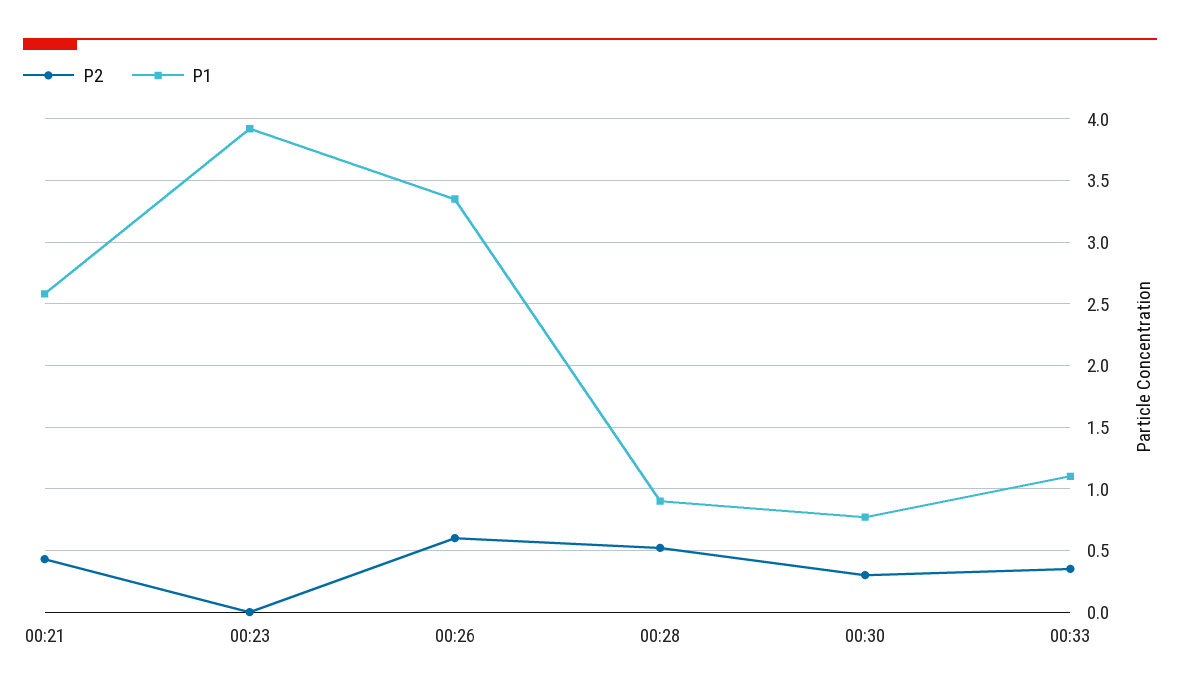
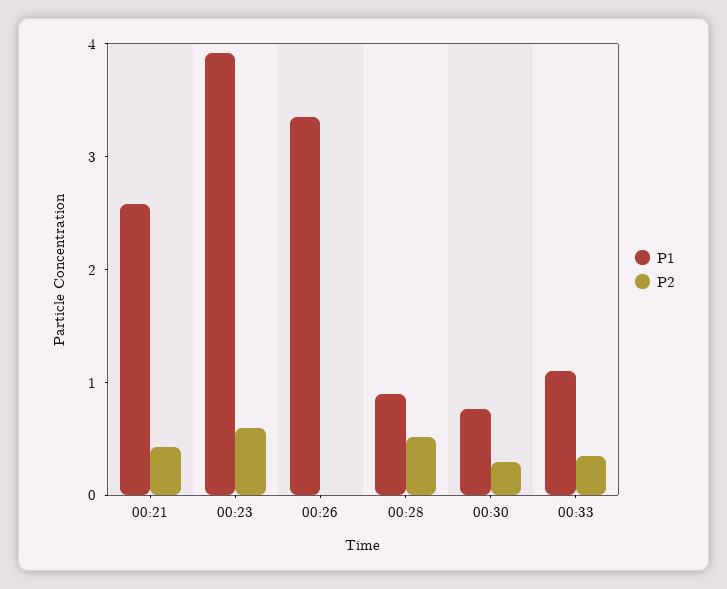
  {
    "P2": {
      "00:21": 0.45,
-     "00:23": 0,
+     "00:23": 0.6,
-     "00:26": 0.6,
+     "00:26": 0,
      "00:28": 0.5,
      "00:30": 0.3,
      "00:33": 0.35
    },
    "P1": {
      "00:21": 2.6,
      "00:23": 3.9,
      "00:26": 3.35,
      "00:28": 0.9,
      "00:30": 0.75,
      "00:33": 1.1
    }
  }

